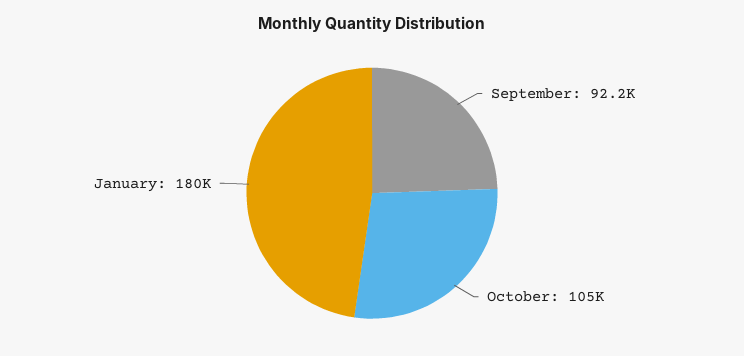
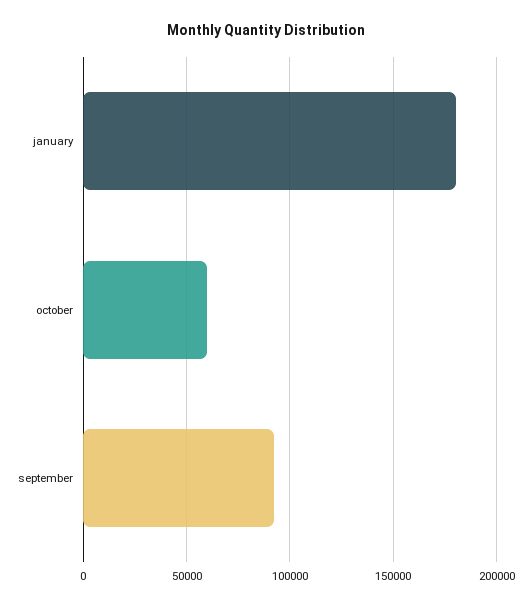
  {
    "September": 92200,
-   "October": 105000,
+   "October": 60000,
    "January": 180000
  }

